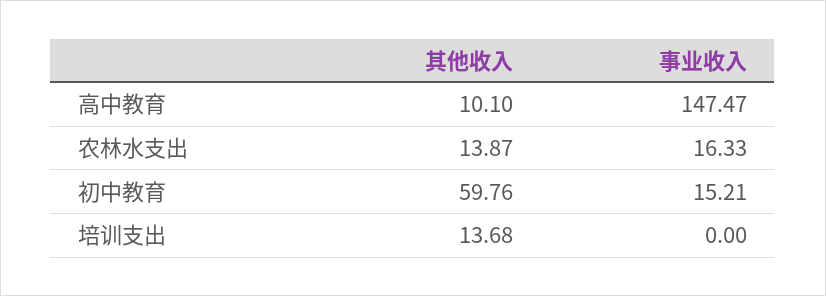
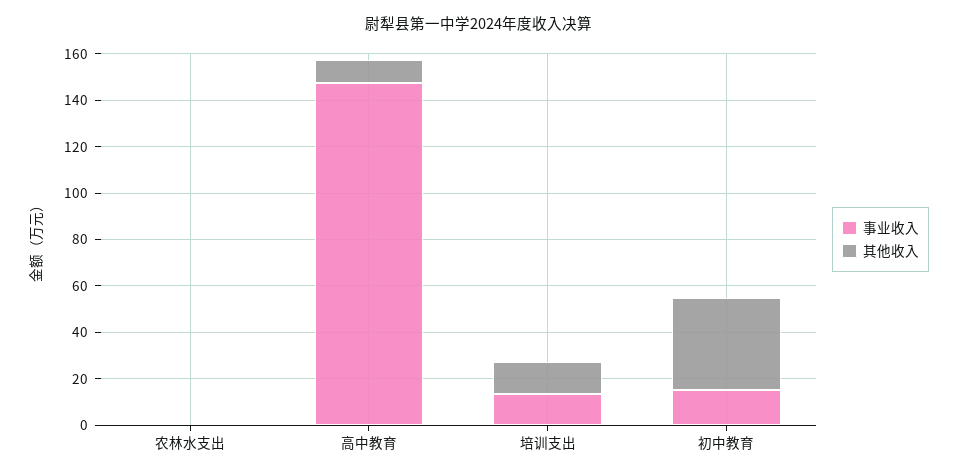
  {
    "其他收入": {
      "高中教育": 10.1,
-     "农林水支出": 13.87,
+     "农林水支出": 0,
-     "初中教育": 59.76,
+     "初中教育": 40,
      "培训支出": 13.68
    },
    "事业收入": {
      "高中教育": 147.47,
-     "农林水支出": 16.33,
+     "农林水支出": 0,
      "初中教育": 15.21,
-     "培训支出": 0
+     "培训支出": 15
    }
  }

